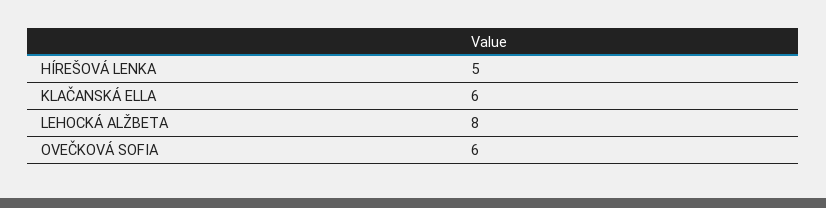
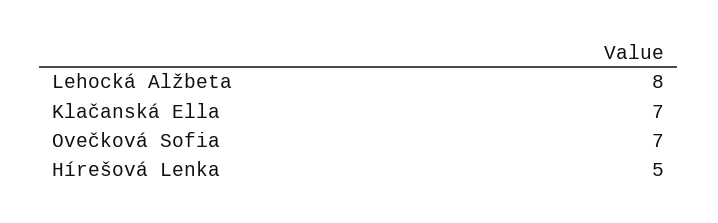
  {
    "HÍREŠOVÁ LENKA": 5,
-   "KLAČANSKÁ ELLA": 6,
+   "KLAČANSKÁ ELLA": 7,
    "LEHOCKÁ ALŽBETA": 8,
-   "OVEČKOVÁ SOFIA": 6
+   "OVEČKOVÁ SOFIA": 7
  }

